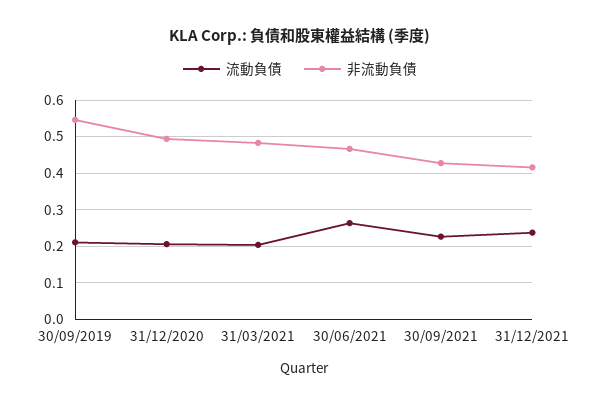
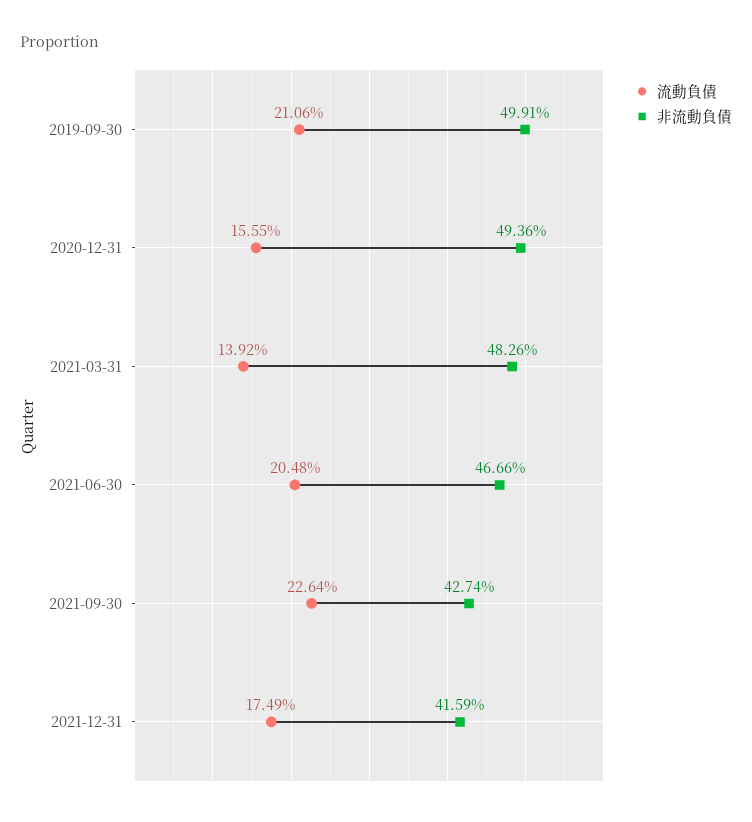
  {
    "流動負債": {
      "30/09/2019": 0.2106,
-     "31/12/2020": 0.2,
+     "31/12/2020": 0.1555,
-     "31/03/2021": 0.2,
+     "31/03/2021": 0.1392,
-     "30/06/2021": 0.26,
+     "30/06/2021": 0.2048,
      "30/09/2021": 0.2264,
-     "31/12/2021": 0.24
+     "31/12/2021": 0.1749
    },
    "非流動負債": {
-     "30/09/2019": 0.54,
+     "30/09/2019": 0.4991,
      "31/12/2020": 0.4936,
      "31/03/2021": 0.4826,
      "30/06/2021": 0.4666,
      "30/09/2021": 0.4274,
      "31/12/2021": 0.4159
    }
  }

